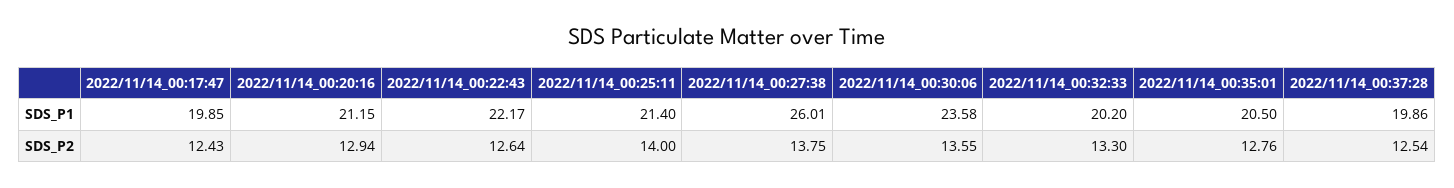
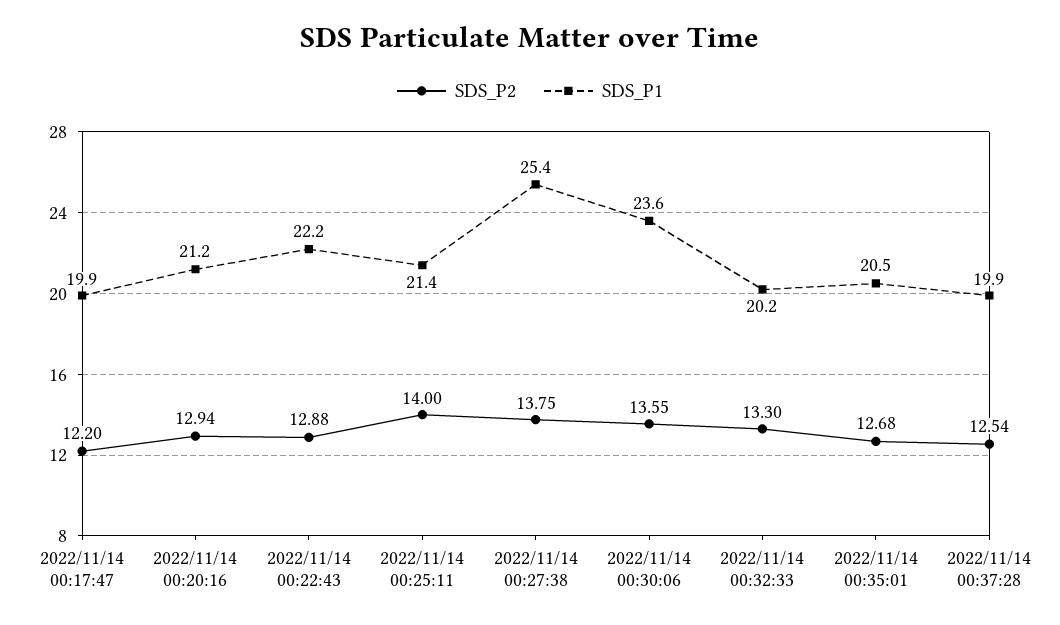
  {
    "SDS_P1": {
      "2022/11/14_00:17:47": 19.85,
      "2022/11/14_00:20:16": 21.15,
      "2022/11/14_00:22:43": 22.17,
      "2022/11/14_00:25:11": 21.4,
-     "2022/11/14_00:27:38": 26.01,
+     "2022/11/14_00:27:38": 25.4,
      "2022/11/14_00:30:06": 23.58,
      "2022/11/14_00:32:33": 20.2,
      "2022/11/14_00:35:01": 20.5,
      "2022/11/14_00:37:28": 19.86
    },
    "SDS_P2": {
-     "2022/11/14_00:17:47": 12.43,
+     "2022/11/14_00:17:47": 12.2,
      "2022/11/14_00:20:16": 12.94,
-     "2022/11/14_00:22:43": 12.64,
+     "2022/11/14_00:22:43": 12.88,
      "2022/11/14_00:25:11": 14,
      "2022/11/14_00:27:38": 13.75,
      "2022/11/14_00:30:06": 13.55,
      "2022/11/14_00:32:33": 13.3,
-     "2022/11/14_00:35:01": 12.76,
+     "2022/11/14_00:35:01": 12.68,
      "2022/11/14_00:37:28": 12.54
    }
  }

